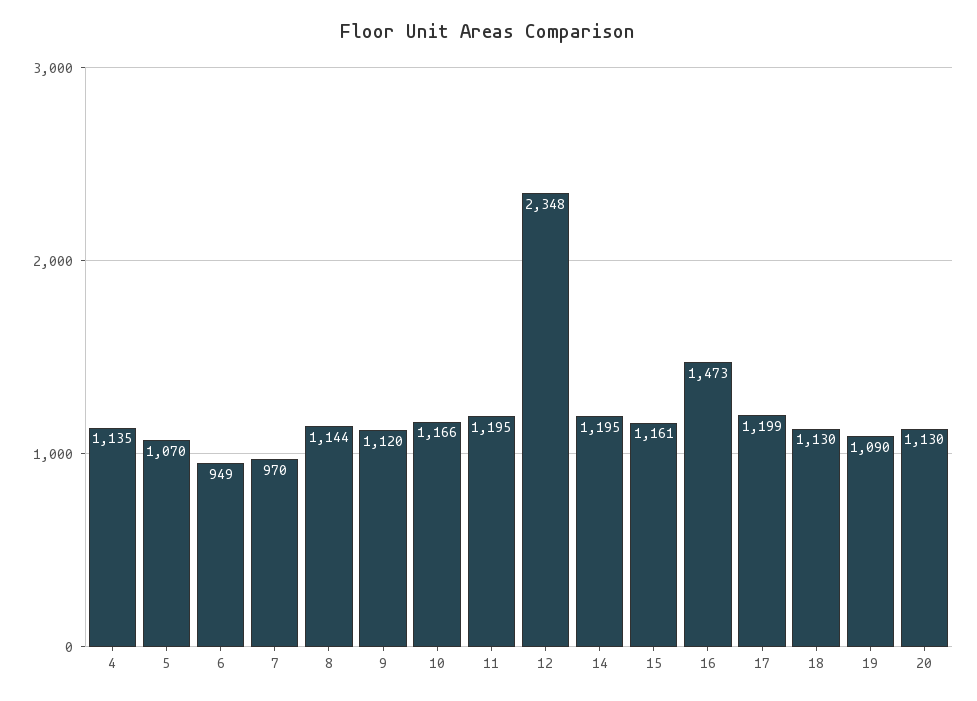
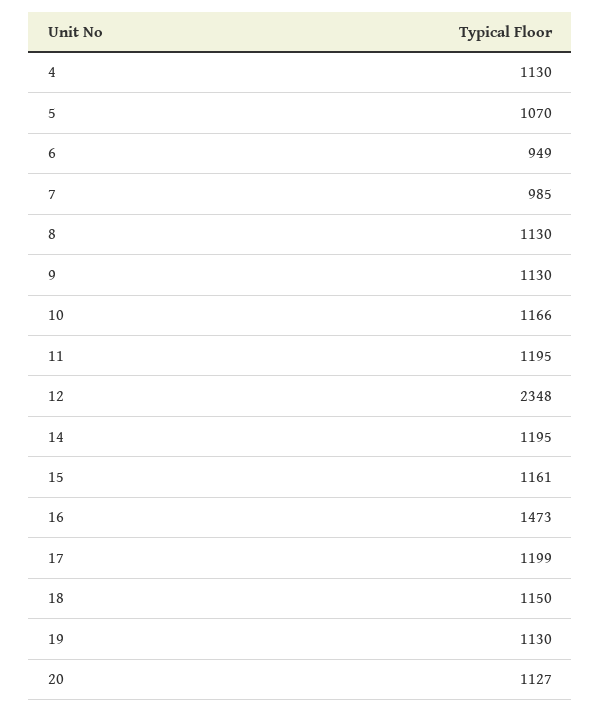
  {
-   "4": 1135,
+   "4": 1130,
    "5": 1070,
    "6": 949,
-   "7": 970,
+   "7": 985,
-   "8": 1144,
+   "8": 1130,
-   "9": 1120,
+   "9": 1130,
    "10": 1166,
    "11": 1195,
    "12": 2348,
    "14": 1195,
    "15": 1161,
    "16": 1473,
    "17": 1199,
-   "18": 1130,
+   "18": 1150,
-   "19": 1090,
+   "19": 1130,
-   "20": 1130
+   "20": 1127
  }

